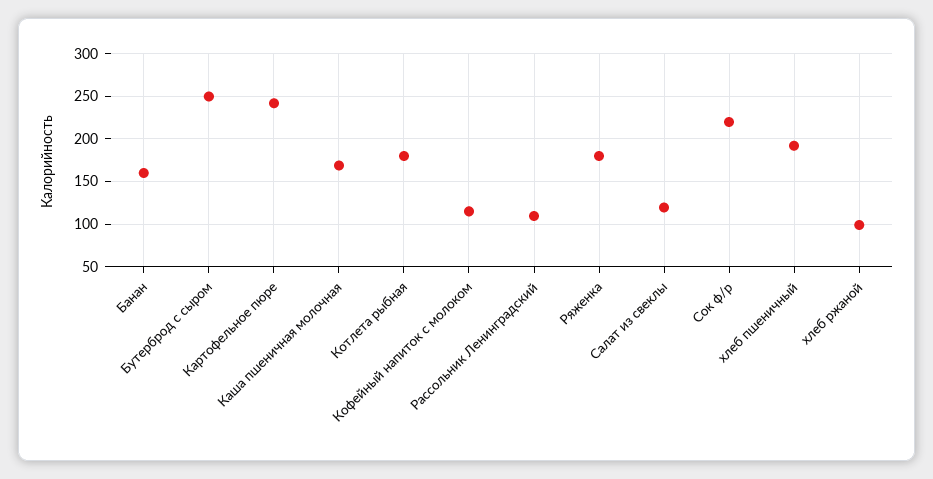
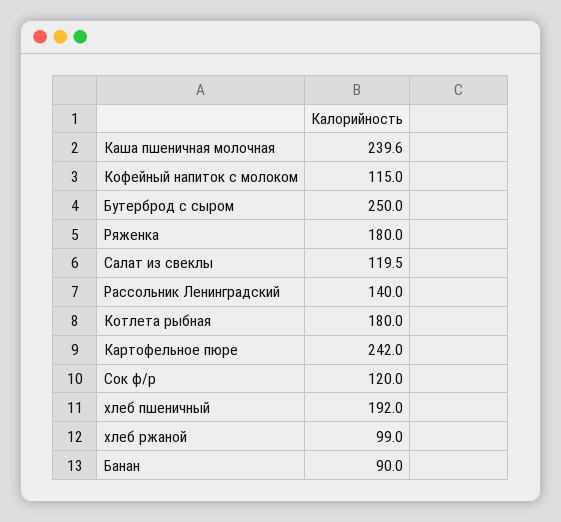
  {
-   "Банан": 160,
+   "Банан": 90,
    "Бутерброд с сыром": 250,
    "Картофельное пюре": 242,
-   "Каша пшеничная молочная": 170,
+   "Каша пшеничная молочная": 239.6,
    "Котлета рыбная": 180,
    "Кофейный напиток с молоком": 115,
-   "Рассольник Ленинградский": 110,
+   "Рассольник Ленинградский": 140,
    "Ряженка": 180,
    "Салат из свеклы": 119.5,
-   "Сок ф/р": 220,
+   "Сок ф/р": 120,
    "хлеб пшеничный": 192,
    "хлеб ржаной": 99
  }

